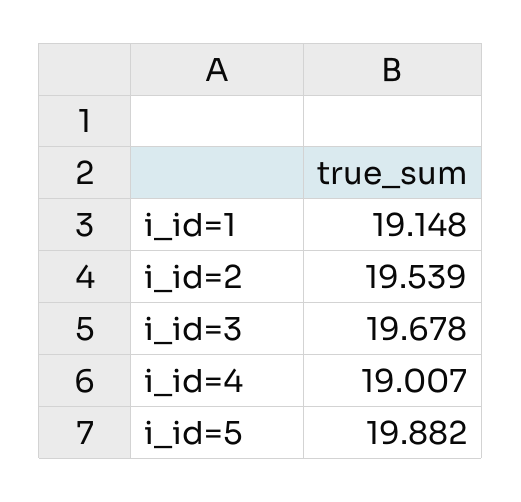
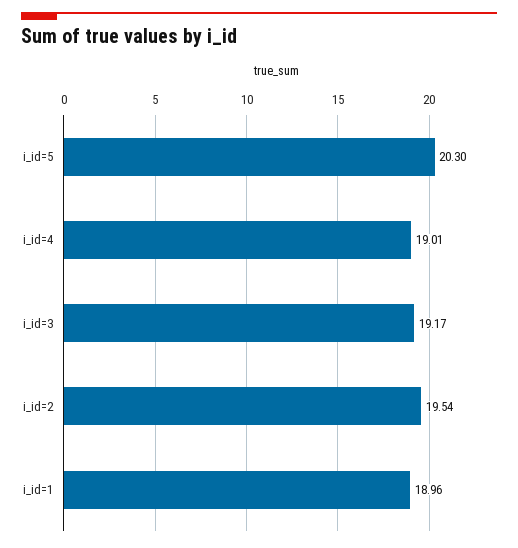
  {
-   "i_id=1": 19.148,
+   "i_id=1": 18.96,
    "i_id=2": 19.539,
-   "i_id=3": 19.678,
+   "i_id=3": 19.17,
    "i_id=4": 19.007,
-   "i_id=5": 19.882
+   "i_id=5": 20.3
  }

